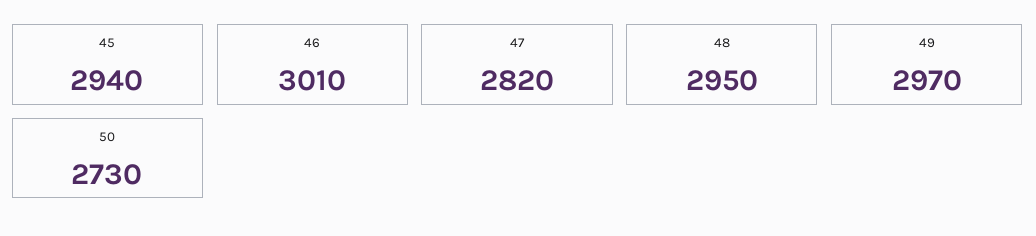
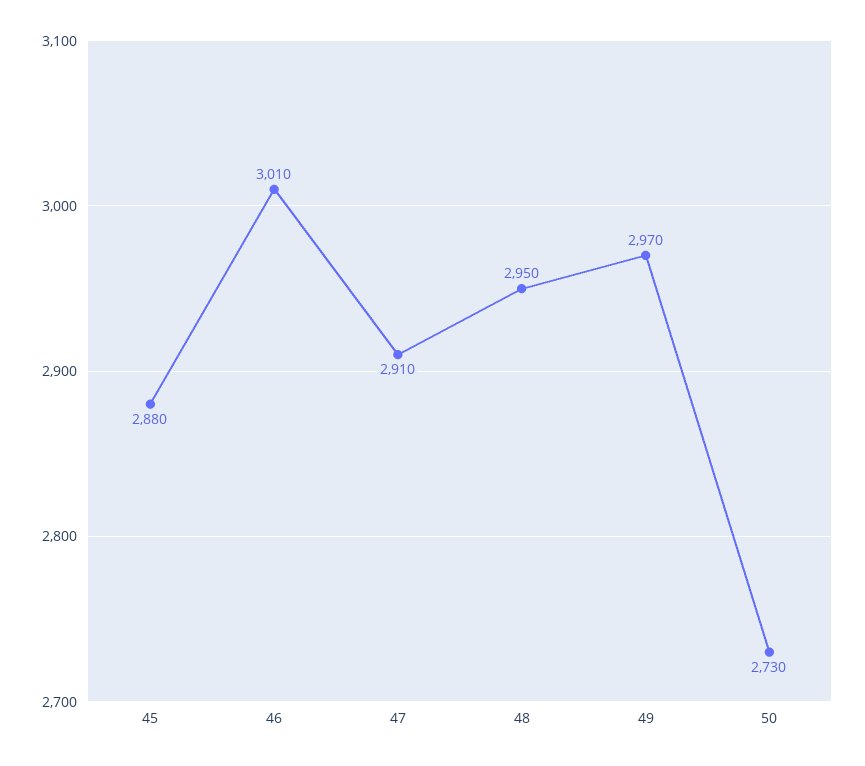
  {
-   "45": 2940,
+   "45": 2880,
    "46": 3010,
-   "47": 2820,
+   "47": 2910,
    "48": 2950,
    "49": 2970,
    "50": 2730
  }

